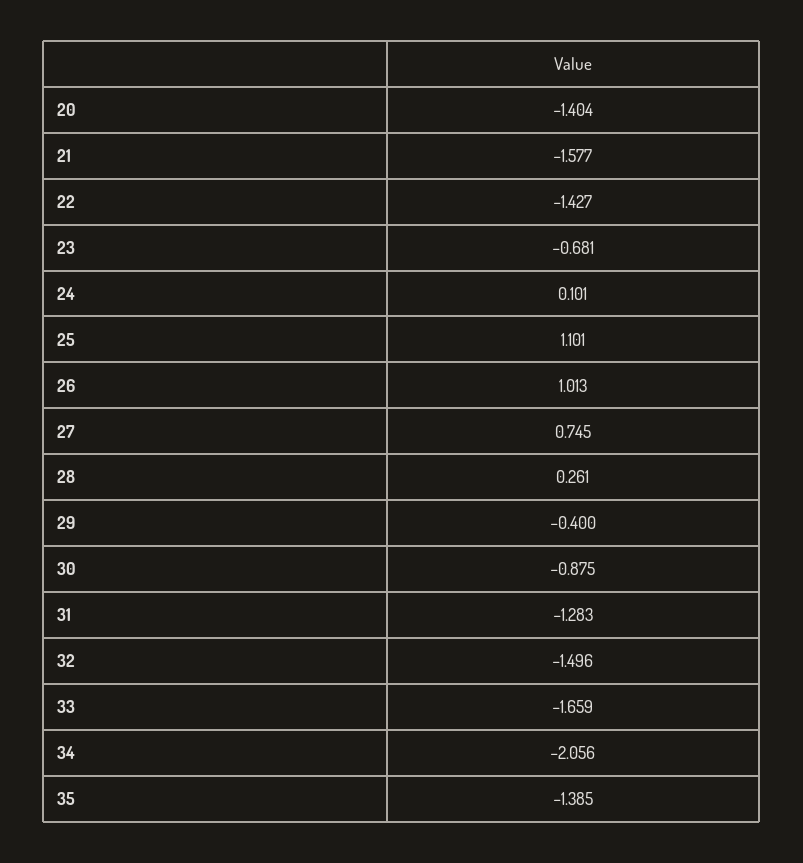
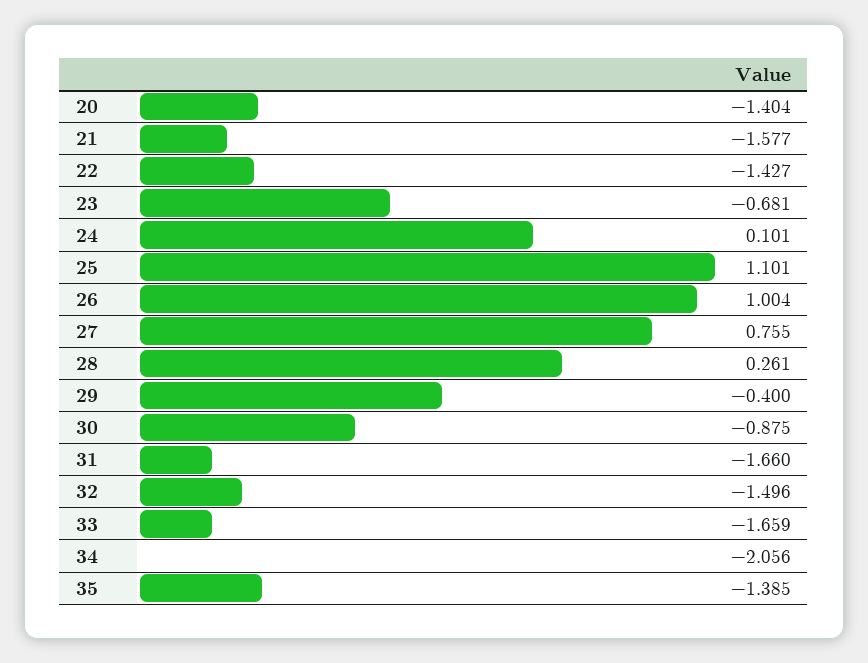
  {
    "20": -1.404,
    "21": -1.577,
    "22": -1.427,
    "23": -0.681,
    "24": 0.101,
    "25": 1.101,
-   "26": 1.013,
+   "26": 1.004,
-   "27": 0.745,
+   "27": 0.755,
    "28": 0.261,
    "29": -0.4,
    "30": -0.875,
-   "31": -1.283,
+   "31": -1.66,
    "32": -1.496,
    "33": -1.659,
    "34": -2.056,
    "35": -1.385
  }

